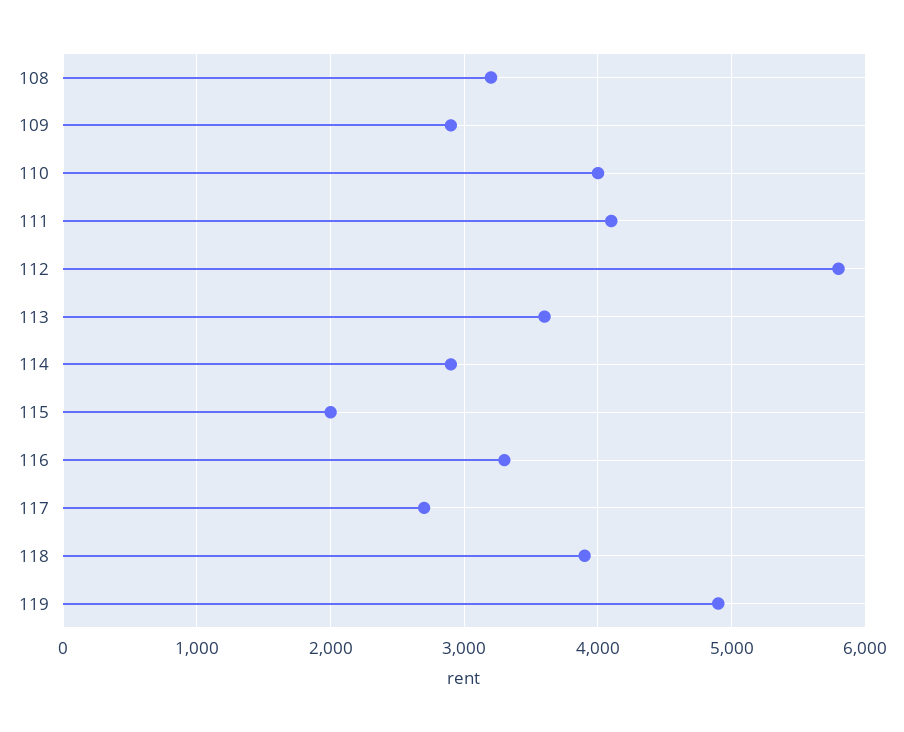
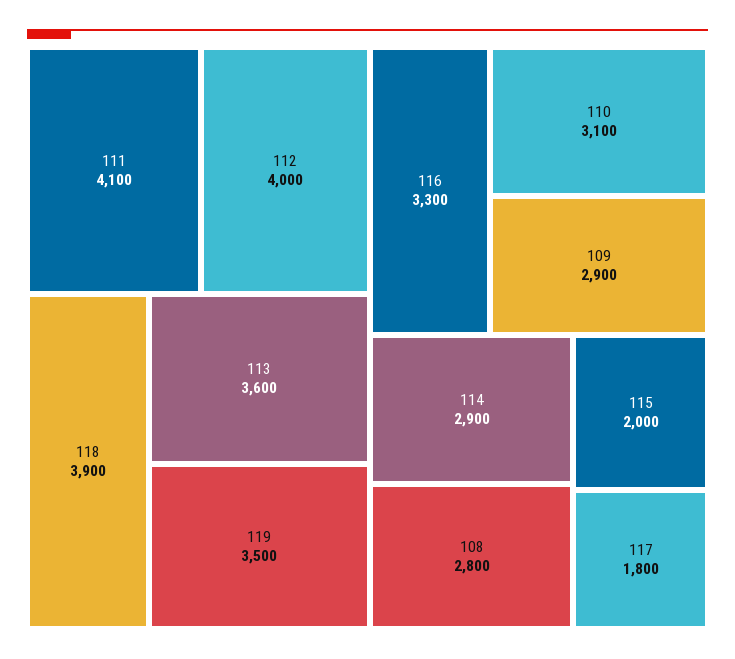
  {
-   "108": 3200,
+   "108": 2800,
    "109": 2900,
-   "110": 4000,
+   "110": 3100,
    "111": 4100,
-   "112": 5800,
+   "112": 4000,
    "113": 3600,
    "114": 2900,
    "115": 2000,
    "116": 3300,
-   "117": 2700,
+   "117": 1800,
    "118": 3900,
-   "119": 4900
+   "119": 3500
  }

